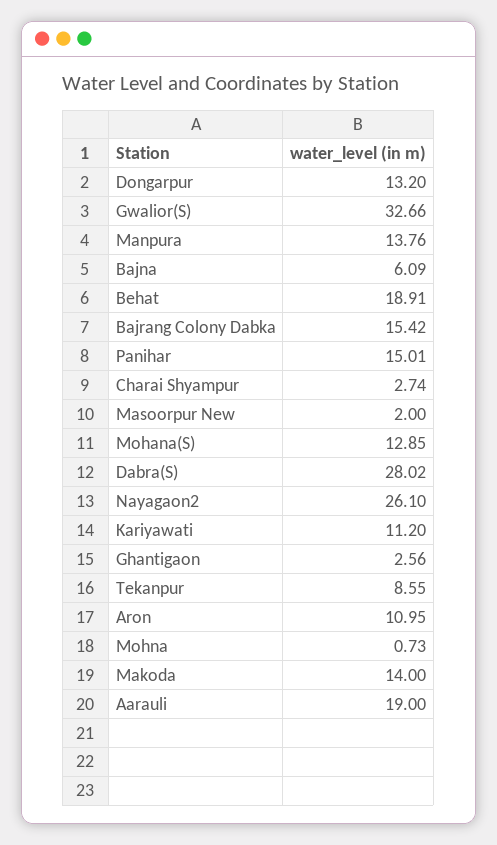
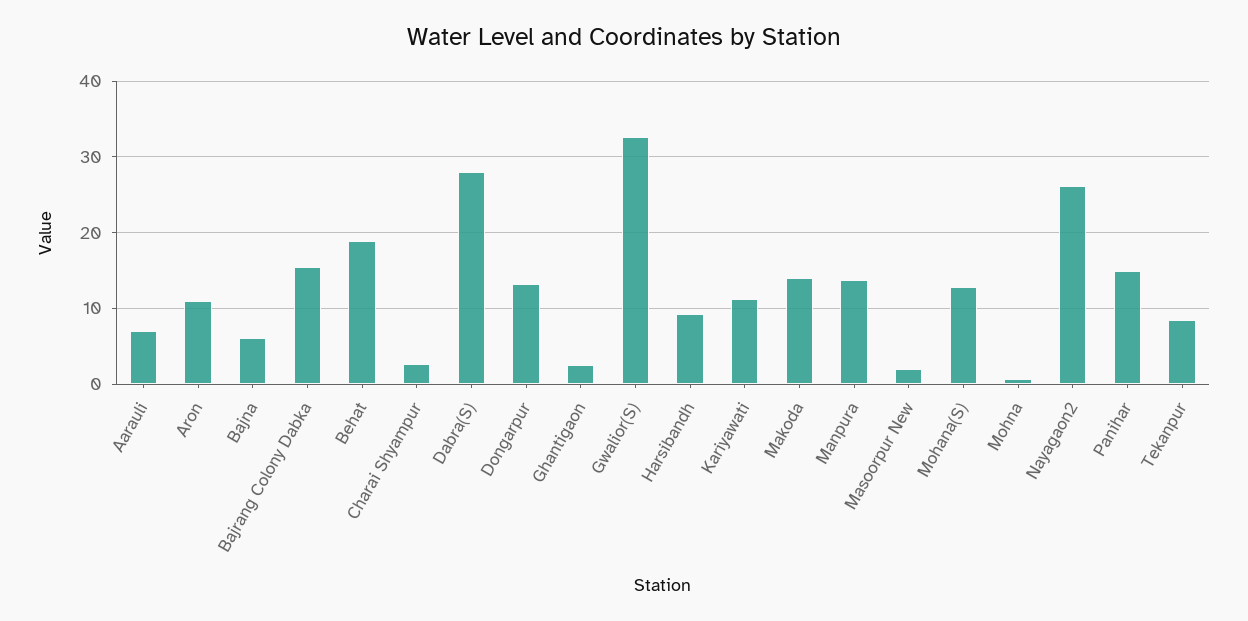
  {
    "Dongarpur": 13.2,
    "Gwalior(S)": 32.66,
    "Manpura": 13.76,
    "Bajna": 6.09,
    "Behat": 18.91,
    "Bajrang Colony Dabka": 15.42,
    "Panihar": 15.01,
    "Charai Shyampur": 2.74,
    "Masoorpur New": 2,
    "Mohana(S)": 12.85,
    "Dabra(S)": 28.02,
    "Nayagaon2": 26.1,
    "Kariyawati": 11.2,
    "Ghantigaon": 2.56,
    "Tekanpur": 8.55,
    "Aron": 10.95,
    "Mohna": 0.73,
    "Makoda": 14,
-   "Aarauli": 19
+   "Aarauli": 7,
+   "Harsibandh": 9
  }

